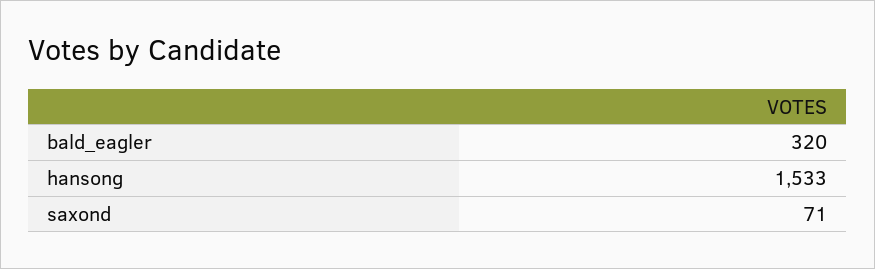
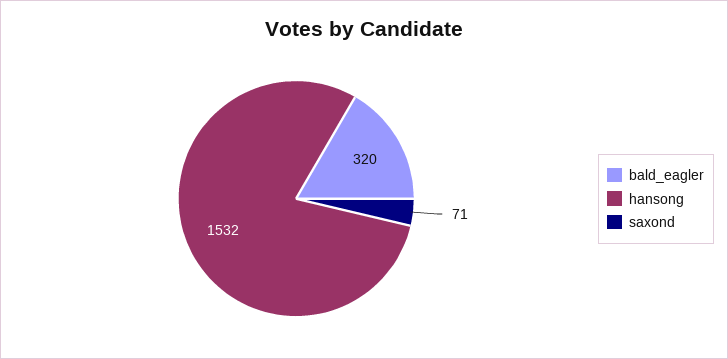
  {
    "bald_eagler": 320,
-   "hansong": 1533,
+   "hansong": 1532,
    "saxond": 71
  }

